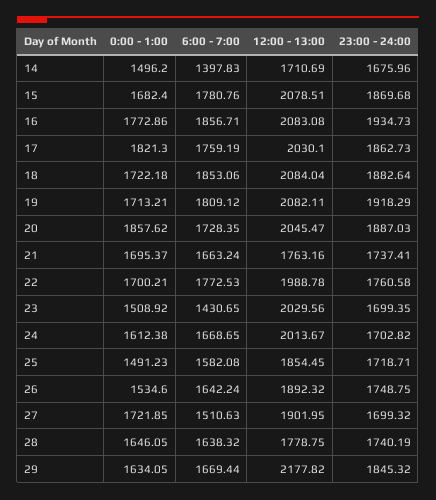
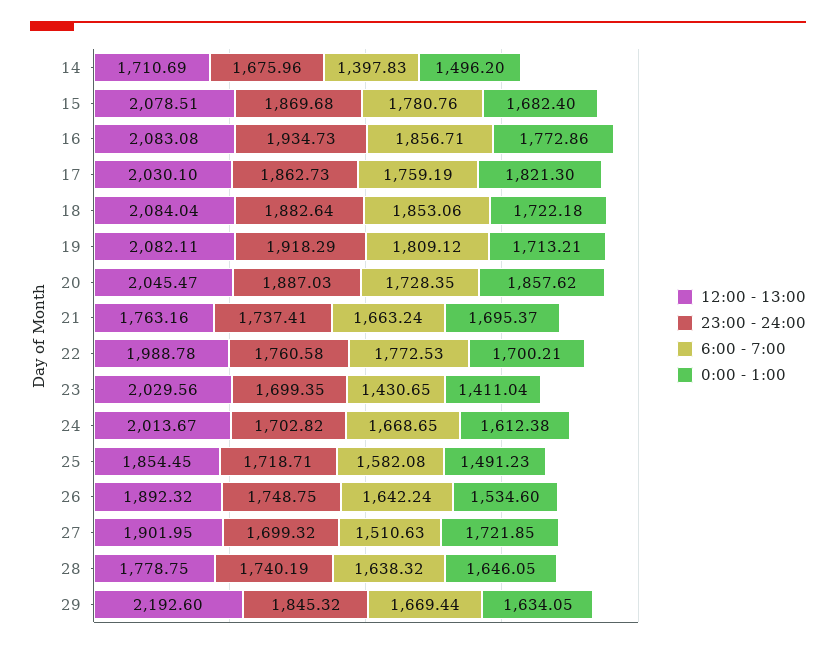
  {
    "0:00 - 1:00": {
      "14": 1496.2,
      "15": 1682.4,
      "16": 1772.86,
      "17": 1821.3,
      "18": 1722.18,
      "19": 1713.21,
      "20": 1857.62,
      "21": 1695.37,
      "22": 1700.21,
-     "23": 1508.92,
+     "23": 1411.04,
      "24": 1612.38,
      "25": 1491.23,
      "26": 1534.6,
      "27": 1721.85,
      "28": 1646.05,
      "29": 1634.05
    },
    "6:00 - 7:00": {
      "14": 1397.83,
      "15": 1780.76,
      "16": 1856.71,
      "17": 1759.19,
      "18": 1853.06,
      "19": 1809.12,
      "20": 1728.35,
      "21": 1663.24,
      "22": 1772.53,
      "23": 1430.65,
      "24": 1668.65,
      "25": 1582.08,
      "26": 1642.24,
      "27": 1510.63,
      "28": 1638.32,
      "29": 1669.44
    },
    "12:00 - 13:00": {
      "14": 1710.69,
      "15": 2078.51,
      "16": 2083.08,
      "17": 2030.1,
      "18": 2084.04,
      "19": 2082.11,
      "20": 2045.47,
      "21": 1763.16,
      "22": 1988.78,
      "23": 2029.56,
      "24": 2013.67,
      "25": 1854.45,
      "26": 1892.32,
      "27": 1901.95,
      "28": 1778.75,
-     "29": 2177.82
+     "29": 2192.6
    },
    "23:00 - 24:00": {
      "14": 1675.96,
      "15": 1869.68,
      "16": 1934.73,
      "17": 1862.73,
      "18": 1882.64,
      "19": 1918.29,
      "20": 1887.03,
      "21": 1737.41,
      "22": 1760.58,
      "23": 1699.35,
      "24": 1702.82,
      "25": 1718.71,
      "26": 1748.75,
      "27": 1699.32,
      "28": 1740.19,
      "29": 1845.32
    }
  }

